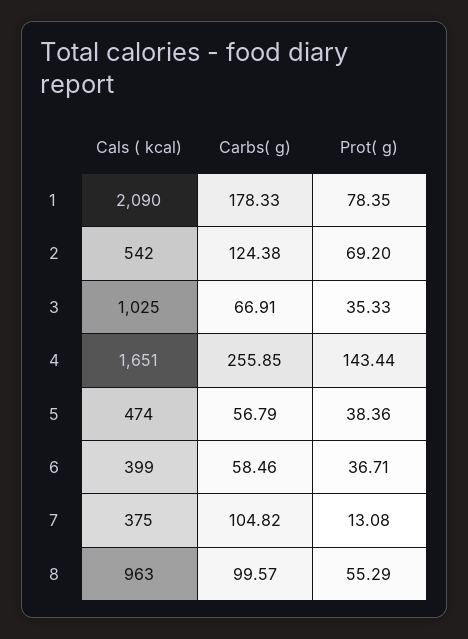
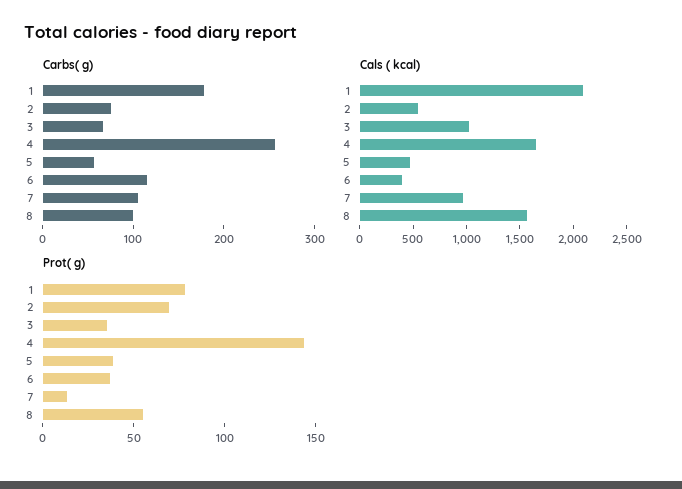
  {
    "Cals ( kcal)": {
      "1": 2090,
      "2": 542,
      "3": 1025,
      "4": 1651,
      "5": 474,
      "6": 399,
-     "7": 375,
+     "7": 1000,
-     "8": 963
+     "8": 1600
    },
    "Carbs( g)": {
      "1": 178.33,
-     "2": 124.38,
+     "2": 80,
      "3": 66.91,
      "4": 255.85,
      "5": 56.79,
-     "6": 58.46,
+     "6": 120,
      "7": 104.82,
      "8": 99.57
    },
    "Prot( g)": {
      "1": 78.35,
      "2": 69.2,
      "3": 35.33,
      "4": 143.44,
      "5": 38.36,
      "6": 36.71,
      "7": 13.08,
      "8": 55.29
    }
  }

